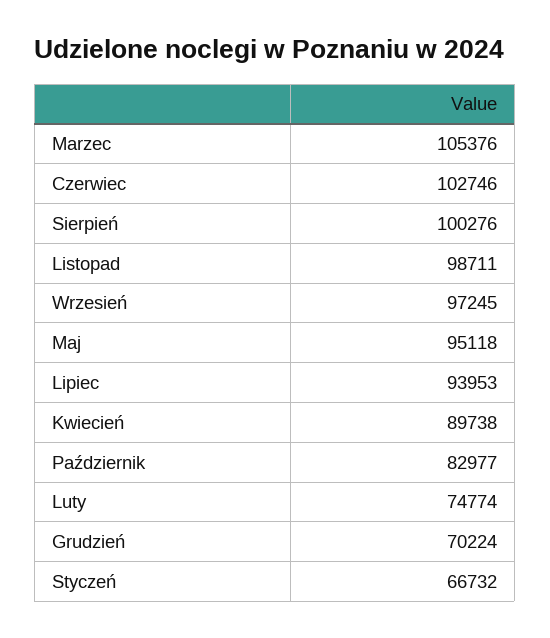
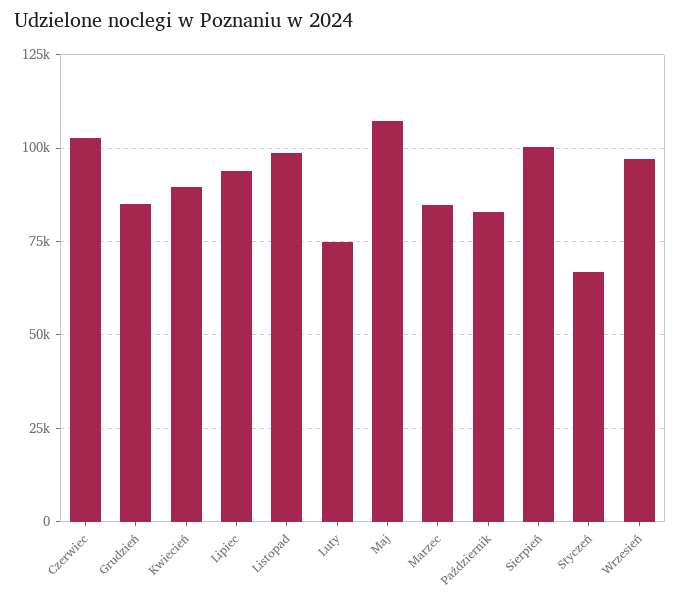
  {
-   "Marzec": 105376,
+   "Marzec": 85000,
    "Czerwiec": 102746,
    "Sierpień": 100276,
    "Listopad": 98711,
    "Wrzesień": 97245,
-   "Maj": 95118,
+   "Maj": 107500,
    "Lipiec": 93953,
    "Kwiecień": 89738,
    "Październik": 82977,
    "Luty": 74774,
-   "Grudzień": 70224,
+   "Grudzień": 85000,
    "Styczeń": 66732
  }

